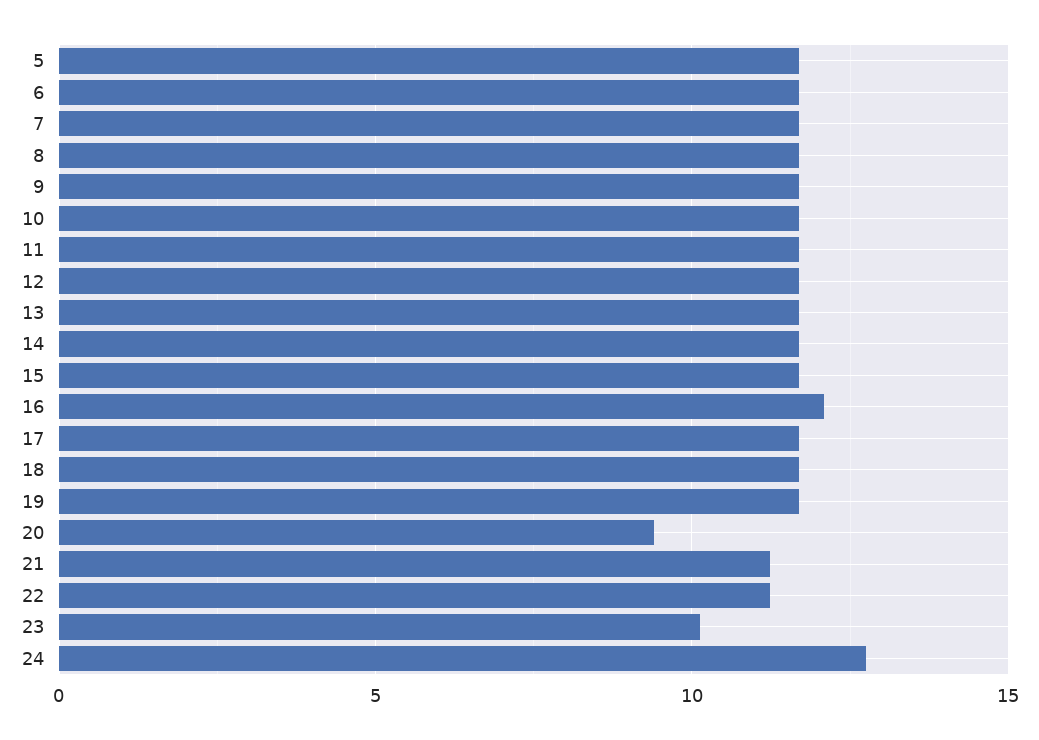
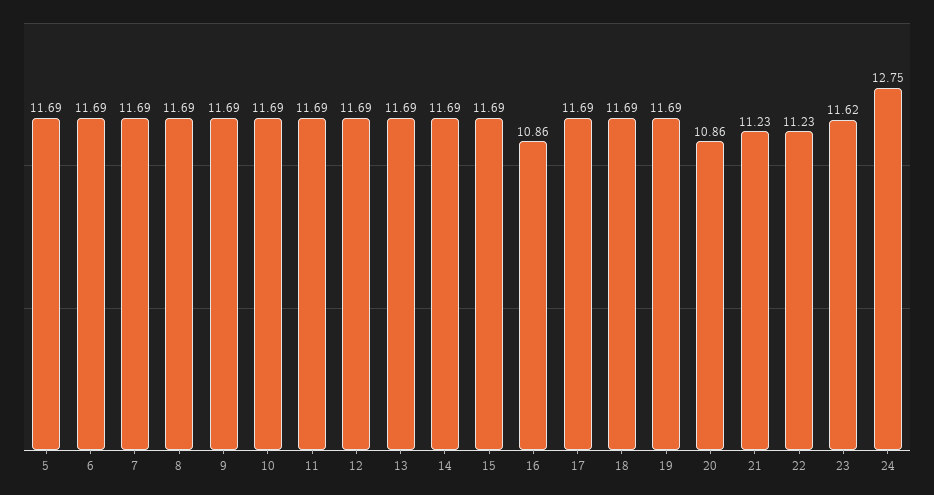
  {
    "5": 11.69,
    "6": 11.69,
    "7": 11.69,
    "8": 11.69,
    "9": 11.69,
    "10": 11.69,
    "11": 11.69,
    "12": 11.69,
    "13": 11.69,
    "14": 11.69,
    "15": 11.69,
-   "16": 12,
+   "16": 10.86,
    "17": 11.69,
    "18": 11.69,
    "19": 11.69,
-   "20": 9.5,
+   "20": 10.86,
    "21": 11.23,
    "22": 11.23,
-   "23": 10,
+   "23": 11.62,
    "24": 12.75
  }

